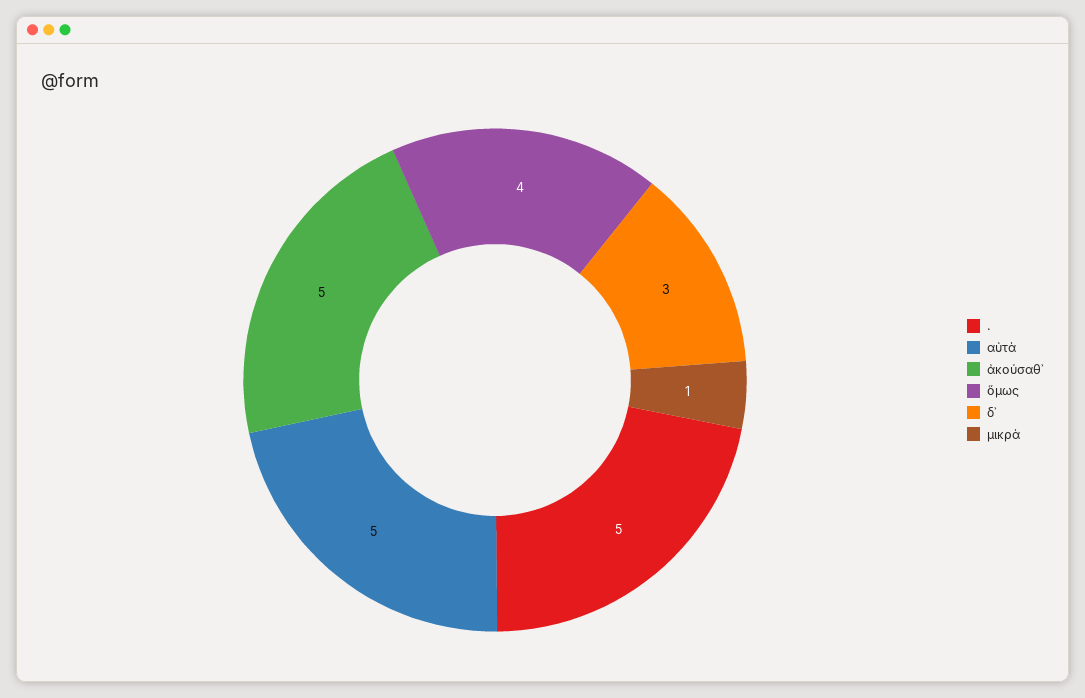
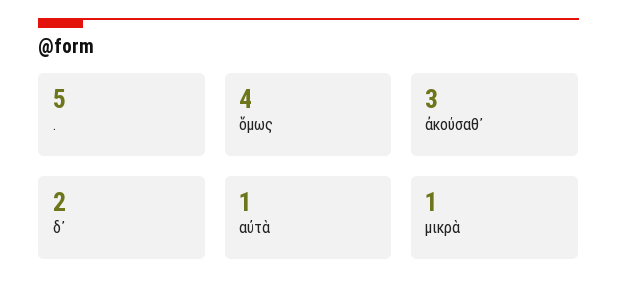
  {
    ".": 5,
-   "αὐτὰ": 5,
+   "αὐτὰ": 1,
-   "ἀκούσαθ᾽": 5,
+   "ἀκούσαθ᾽": 3,
    "ὅμως": 4,
-   "δ᾽": 3,
+   "δ᾽": 2,
    "μικρὰ": 1
  }

